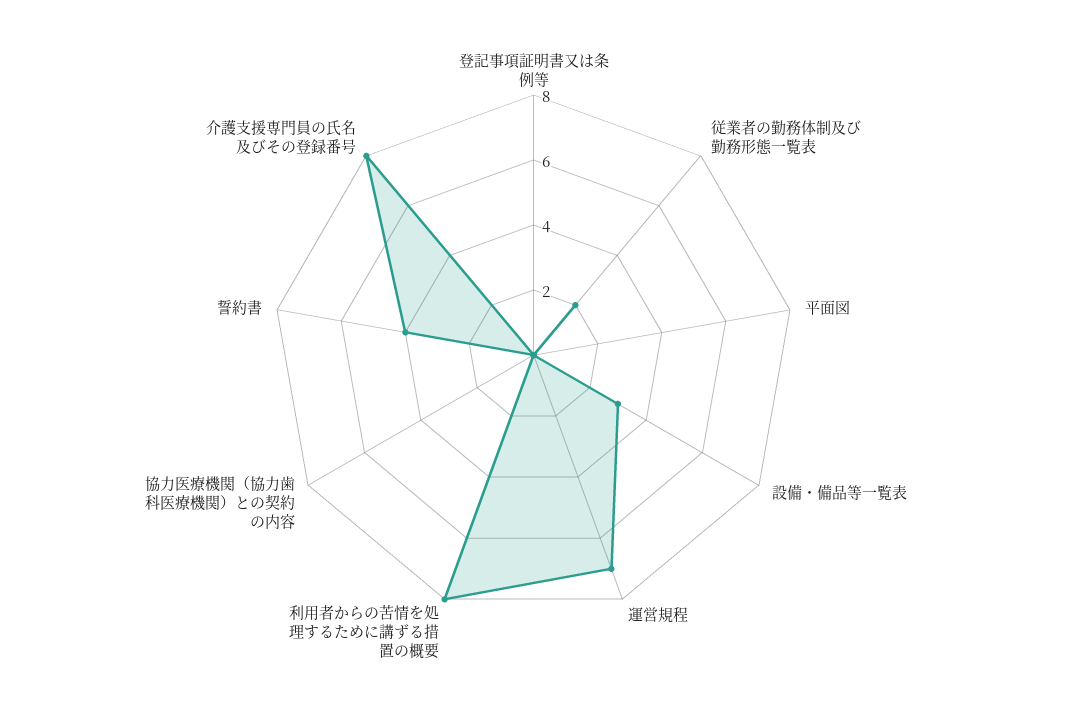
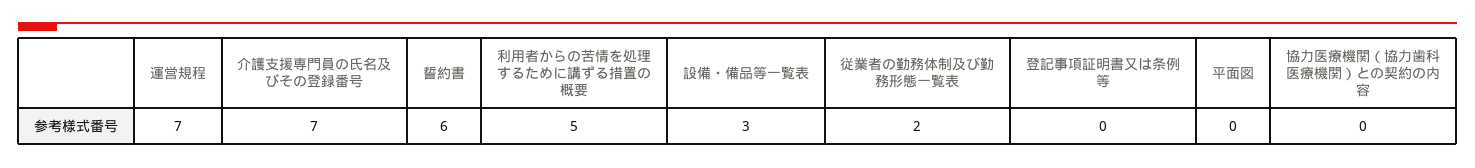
  {
    "登記事項証明書又は条例等": 0,
    "従業者の勤務体制及び勤務形態一覧表": 2,
    "平面図": 0,
    "設備・備品等一覧表": 3,
    "運営規程": 7,
-   "利用者からの苦情を処理するために講ずる措置の概要": 8,
+   "利用者からの苦情を処理するために講ずる措置の概要": 5,
    "協力医療機関（協力歯科医療機関）との契約の内容": 0,
-   "誓約書": 4,
+   "誓約書": 6,
-   "介護支援専門員の氏名及びその登録番号": 8
+   "介護支援専門員の氏名及びその登録番号": 7
  }

